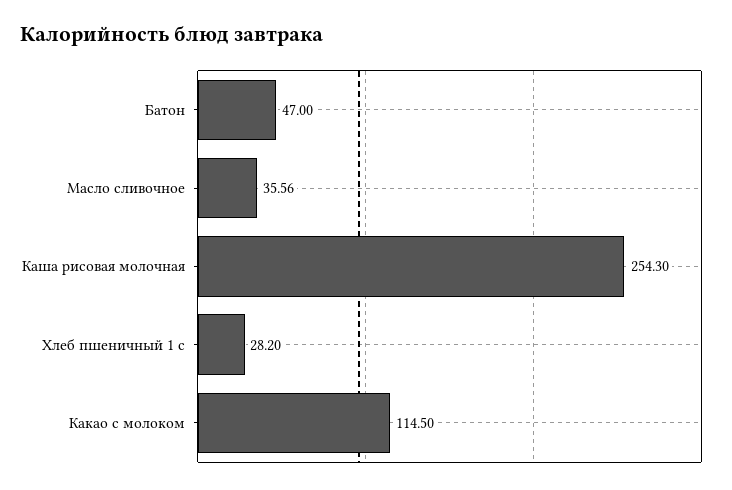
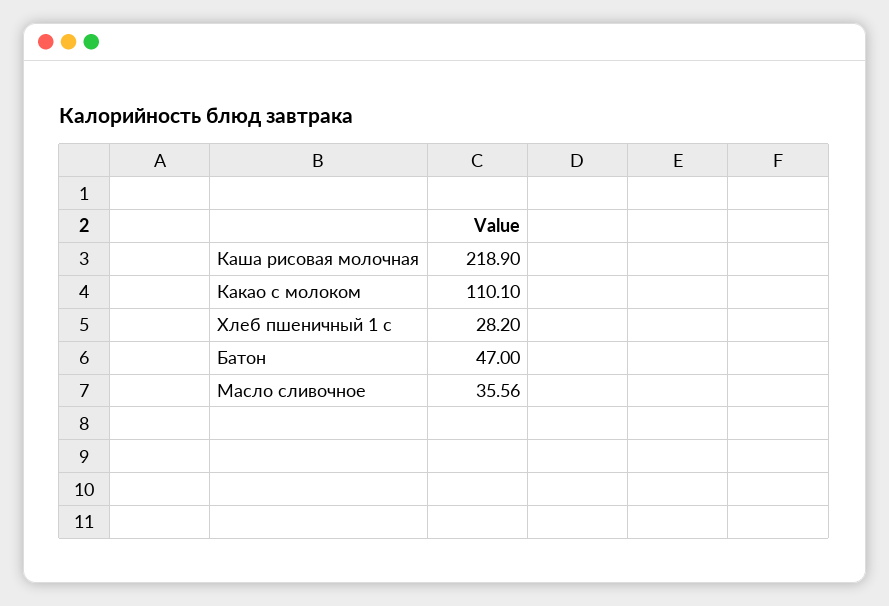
  {
    "Батон": 47,
    "Масло сливочное": 35.56,
-   "Каша рисовая молочная": 254.3,
+   "Каша рисовая молочная": 218.9,
    "Хлеб пшеничный 1 с": 28.2,
-   "Какао с молоком": 114.5
+   "Какао с молоком": 110.1
  }

